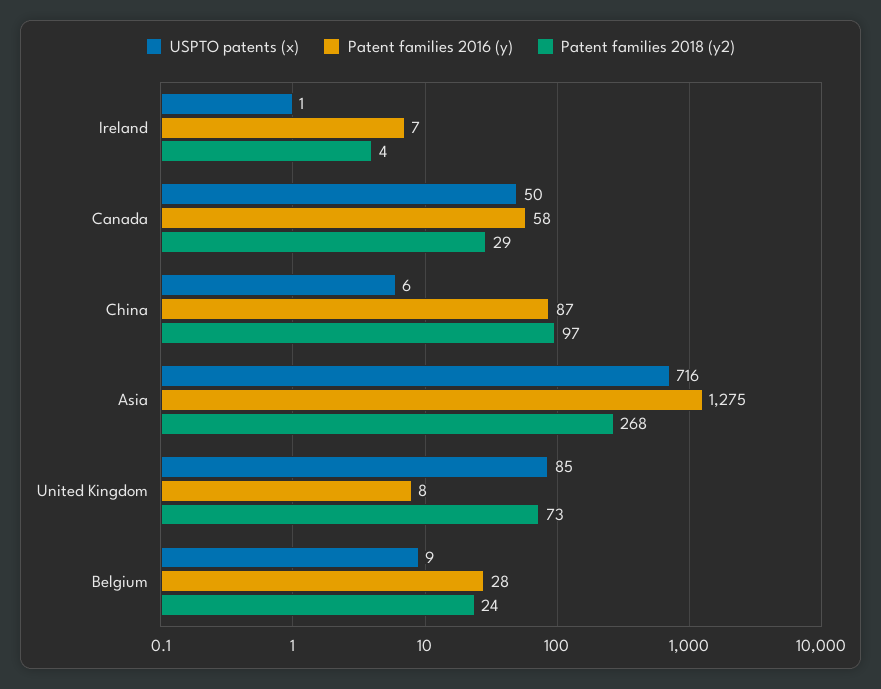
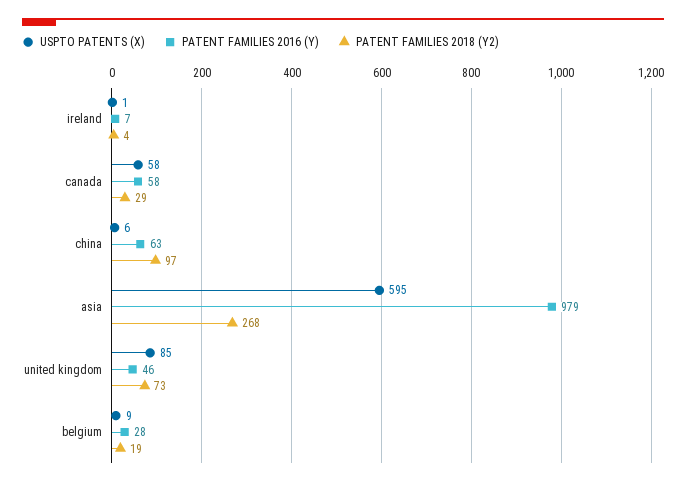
  {
    "USPTO patents (x)": {
      "Ireland": 1,
-     "Canada": 50,
+     "Canada": 58,
      "China": 6,
-     "Asia": 716,
+     "Asia": 595,
      "United Kingdom": 85,
      "Belgium": 9
    },
    "Patent families 2016 (y)": {
      "Ireland": 7,
      "Canada": 58,
-     "China": 87,
+     "China": 63,
-     "Asia": 1275,
+     "Asia": 979,
-     "United Kingdom": 8,
+     "United Kingdom": 46,
      "Belgium": 28
    },
    "Patent families 2018 (y2)": {
      "Ireland": 4,
      "Canada": 29,
      "China": 97,
      "Asia": 268,
      "United Kingdom": 73,
-     "Belgium": 24
+     "Belgium": 19
    }
  }

